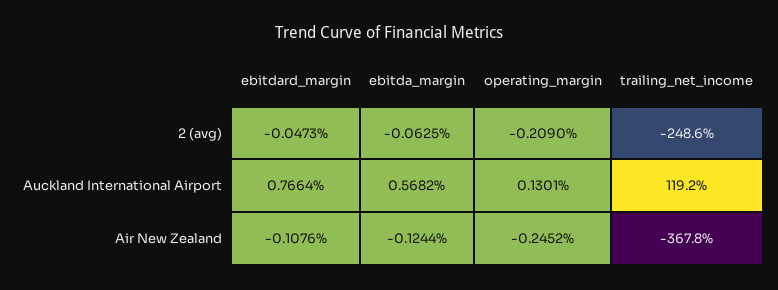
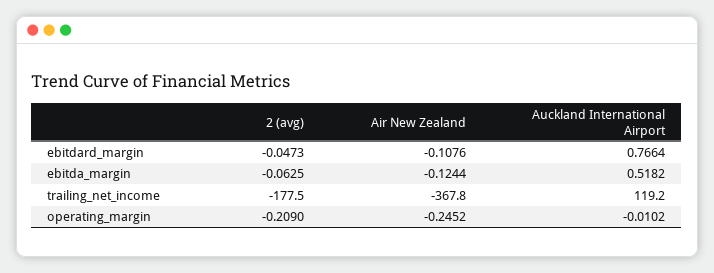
  {
    "ebitdard_margin": {
      "2 (avg)": -0.0473,
      "Auckland International Airport": 0.7664,
      "Air New Zealand": -0.1076
    },
    "ebitda_margin": {
      "2 (avg)": -0.0625,
-     "Auckland International Airport": 0.5682,
+     "Auckland International Airport": 0.5182,
      "Air New Zealand": -0.1244
    },
    "operating_margin": {
      "2 (avg)": -0.209,
-     "Auckland International Airport": 0.1301,
+     "Auckland International Airport": -0.0102,
      "Air New Zealand": -0.2452
    },
    "trailing_net_income": {
-     "2 (avg)": -248.6,
+     "2 (avg)": -177.5,
      "Auckland International Airport": 119.2,
      "Air New Zealand": -367.8
    }
  }

